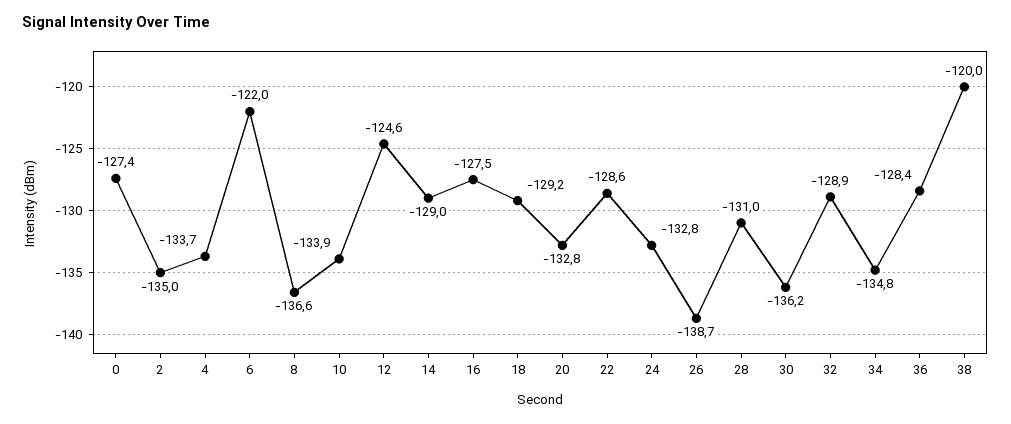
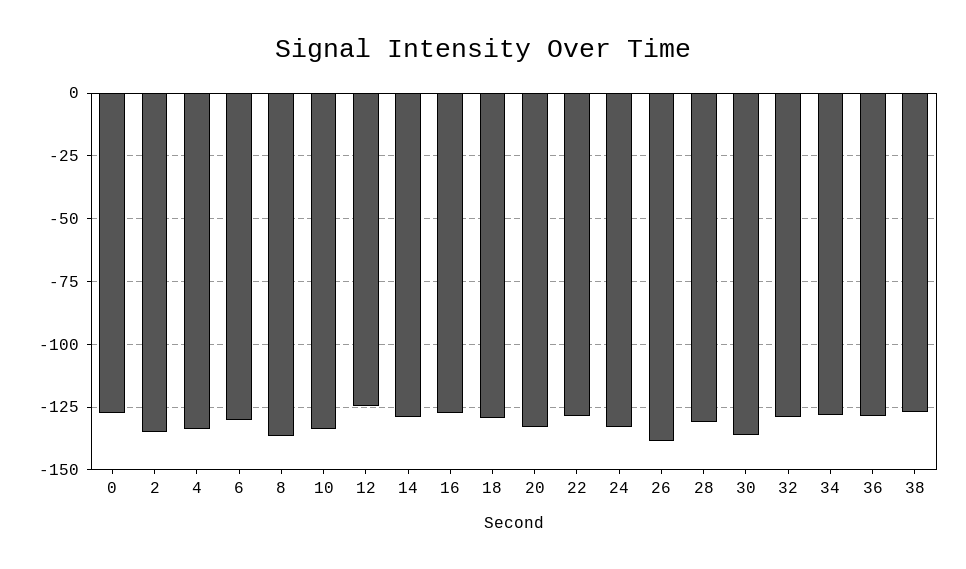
  {
    "0": -127.4,
    "2": -135,
    "4": -133.7,
-   "6": -122,
+   "6": -130,
    "8": -136.6,
    "10": -133.9,
    "12": -124.6,
    "14": -129,
    "16": -127.5,
    "18": -129.2,
    "20": -132.8,
    "22": -128.6,
    "24": -132.8,
    "26": -138.7,
    "28": -131,
    "30": -136.2,
    "32": -128.9,
-   "34": -134.8,
+   "34": -127.5,
    "36": -128.4,
-   "38": -120
+   "38": -127.5
  }

